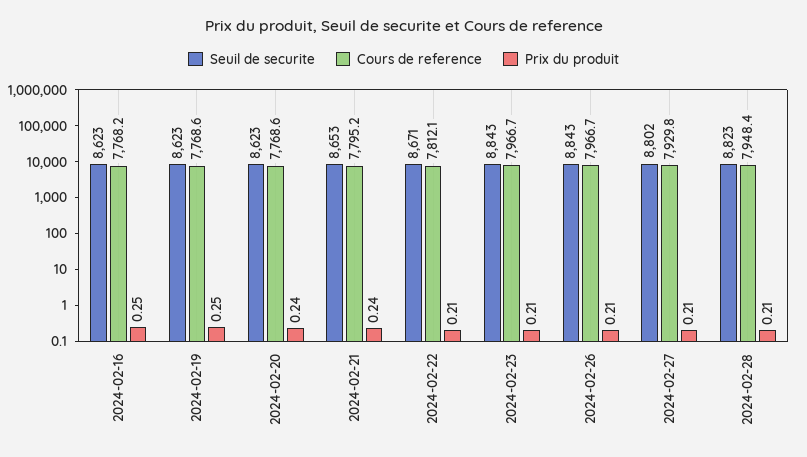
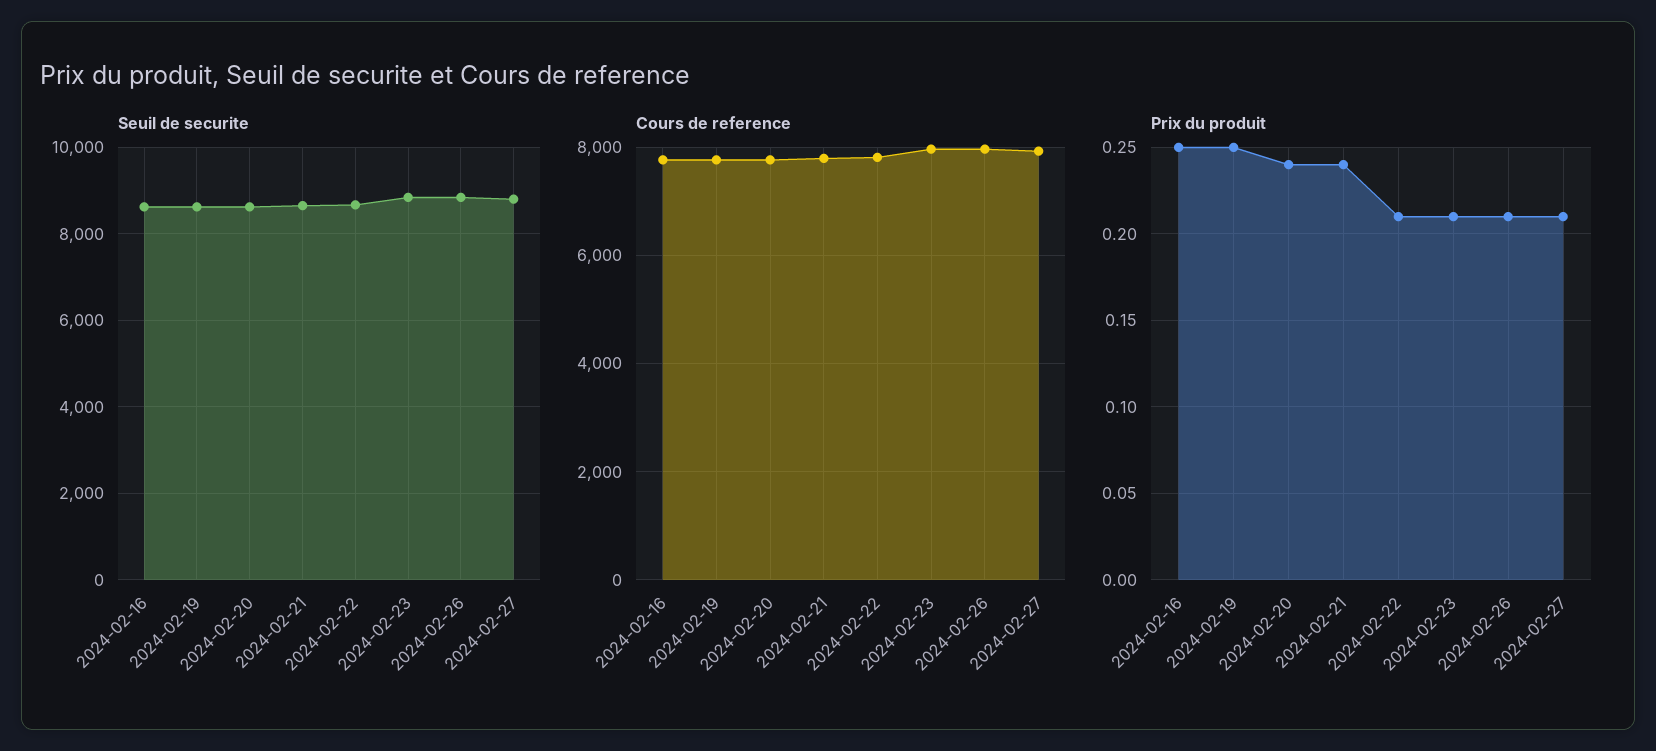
  {
    "Seuil de securite": {
      "2024-02-16": 8623,
      "2024-02-19": 8623,
      "2024-02-20": 8623,
      "2024-02-21": 8653,
      "2024-02-22": 8671,
      "2024-02-23": 8843,
      "2024-02-26": 8843,
-     "2024-02-27": 8802,
+     "2024-02-27": 8802
-     "2024-02-28": 8823
    },
    "Cours de reference": {
      "2024-02-16": 7768.2,
      "2024-02-19": 7768.6,
      "2024-02-20": 7768.6,
      "2024-02-21": 7795.2,
      "2024-02-22": 7812.1,
      "2024-02-23": 7966.7,
      "2024-02-26": 7966.7,
-     "2024-02-27": 7929.8,
+     "2024-02-27": 7929.8
-     "2024-02-28": 7948.4
    },
    "Prix du produit": {
      "2024-02-16": 0.25,
      "2024-02-19": 0.25,
      "2024-02-20": 0.24,
      "2024-02-21": 0.24,
      "2024-02-22": 0.21,
      "2024-02-23": 0.21,
      "2024-02-26": 0.21,
-     "2024-02-27": 0.21,
+     "2024-02-27": 0.21
-     "2024-02-28": 0.21
    }
  }

